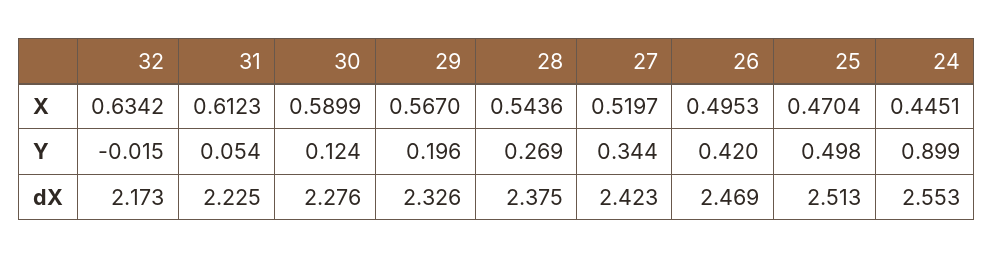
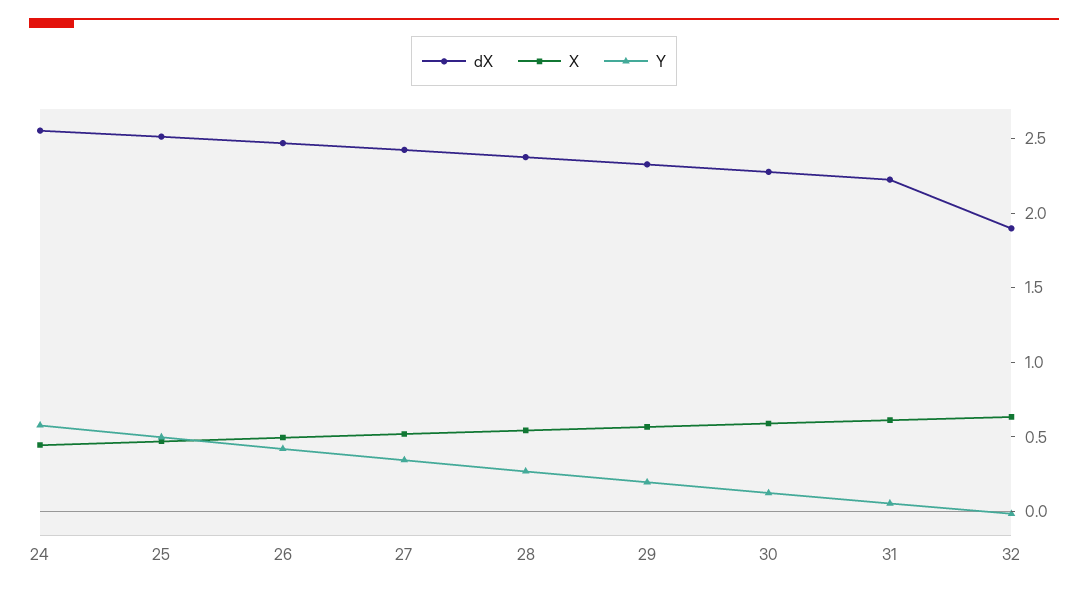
  {
    "X": {
      "32": 0.6342,
      "31": 0.6123,
      "30": 0.5899,
      "29": 0.567,
      "28": 0.5436,
      "27": 0.5197,
      "26": 0.4953,
      "25": 0.4704,
      "24": 0.4451
    },
    "Y": {
      "32": -0.015,
      "31": 0.054,
      "30": 0.124,
      "29": 0.196,
      "28": 0.269,
      "27": 0.344,
      "26": 0.42,
      "25": 0.498,
-     "24": 0.899
+     "24": 0.6
    },
    "dX": {
-     "32": 2.173,
+     "32": 1.9,
      "31": 2.225,
      "30": 2.276,
      "29": 2.326,
      "28": 2.375,
      "27": 2.423,
      "26": 2.469,
      "25": 2.513,
      "24": 2.553
    }
  }

